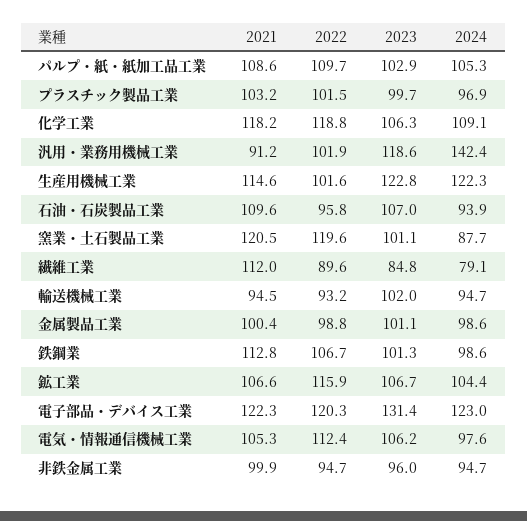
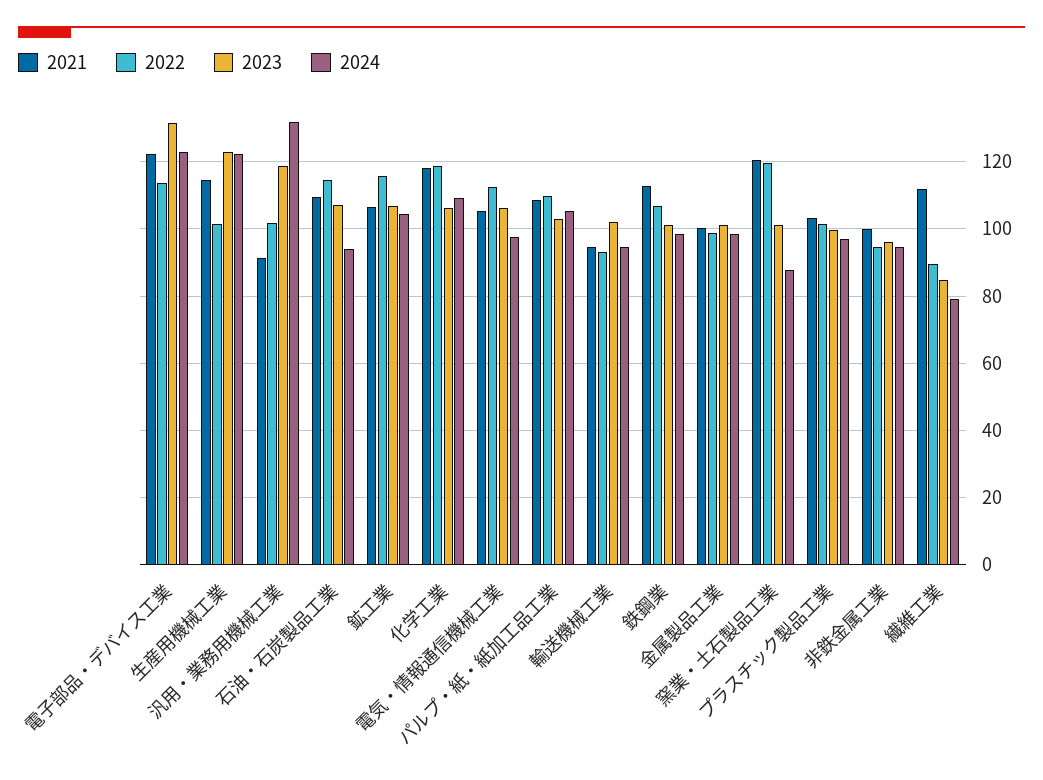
  {
    "2021": {
      "パルプ・紙・紙加工品工業": 108.6,
      "プラスチック製品工業": 103.2,
      "化学工業": 118.2,
      "汎用・業務用機械工業": 91.2,
      "生産用機械工業": 114.6,
      "石油・石炭製品工業": 109.6,
      "窯業・土石製品工業": 120.5,
      "繊維工業": 112,
      "輸送機械工業": 94.5,
      "金属製品工業": 100.4,
      "鉄鋼業": 112.8,
      "鉱工業": 106.6,
      "電子部品・デバイス工業": 122.3,
      "電気・情報通信機械工業": 105.3,
      "非鉄金属工業": 99.9
    },
    "2022": {
      "パルプ・紙・紙加工品工業": 109.7,
      "プラスチック製品工業": 101.5,
      "化学工業": 118.8,
      "汎用・業務用機械工業": 101.9,
      "生産用機械工業": 101.6,
-     "石油・石炭製品工業": 95.8,
+     "石油・石炭製品工業": 114,
      "窯業・土石製品工業": 119.6,
      "繊維工業": 89.6,
      "輸送機械工業": 93.2,
      "金属製品工業": 98.8,
      "鉄鋼業": 106.7,
      "鉱工業": 115.9,
-     "電子部品・デバイス工業": 120.3,
+     "電子部品・デバイス工業": 114,
      "電気・情報通信機械工業": 112.4,
      "非鉄金属工業": 94.7
    },
    "2023": {
      "パルプ・紙・紙加工品工業": 102.9,
      "プラスチック製品工業": 99.7,
      "化学工業": 106.3,
      "汎用・業務用機械工業": 118.6,
      "生産用機械工業": 122.8,
      "石油・石炭製品工業": 107,
      "窯業・土石製品工業": 101.1,
      "繊維工業": 84.8,
      "輸送機械工業": 102,
      "金属製品工業": 101.1,
      "鉄鋼業": 101.3,
      "鉱工業": 106.7,
      "電子部品・デバイス工業": 131.4,
      "電気・情報通信機械工業": 106.2,
      "非鉄金属工業": 96
    },
    "2024": {
      "パルプ・紙・紙加工品工業": 105.3,
      "プラスチック製品工業": 96.9,
      "化学工業": 109.1,
-     "汎用・業務用機械工業": 142.4,
+     "汎用・業務用機械工業": 132,
      "生産用機械工業": 122.3,
      "石油・石炭製品工業": 93.9,
      "窯業・土石製品工業": 87.7,
      "繊維工業": 79.1,
      "輸送機械工業": 94.7,
      "金属製品工業": 98.6,
      "鉄鋼業": 98.6,
      "鉱工業": 104.4,
      "電子部品・デバイス工業": 123,
      "電気・情報通信機械工業": 97.6,
      "非鉄金属工業": 94.7
    }
  }

